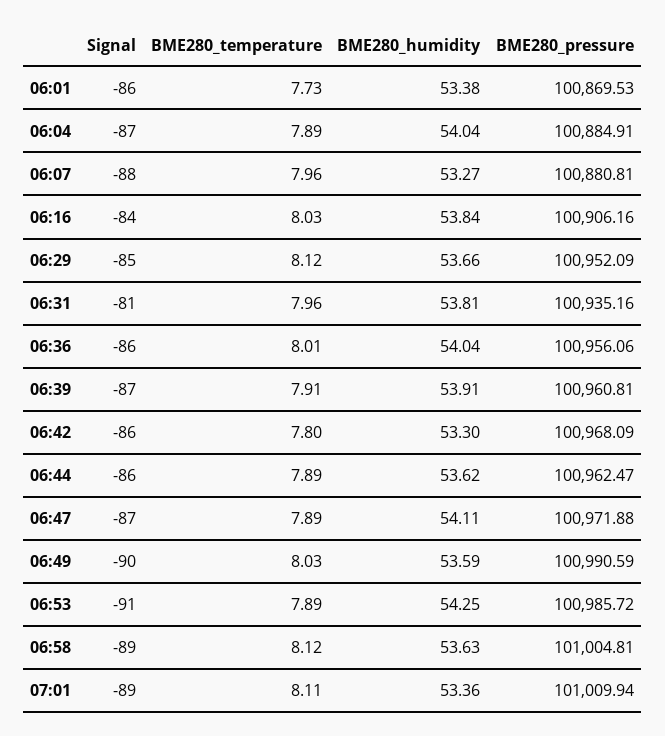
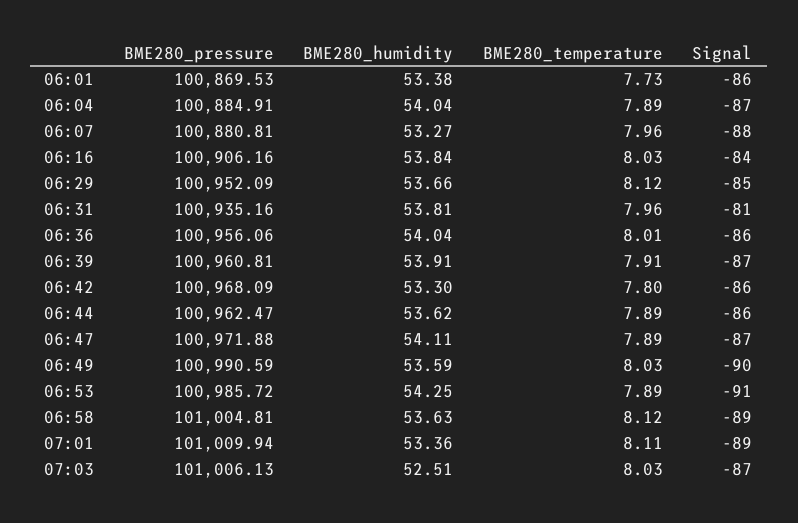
  {
    "Signal": {
      "06:01": -86,
      "06:04": -87,
      "06:07": -88,
      "06:16": -84,
      "06:29": -85,
      "06:31": -81,
      "06:36": -86,
      "06:39": -87,
      "06:42": -86,
      "06:44": -86,
      "06:47": -87,
      "06:49": -90,
      "06:53": -91,
      "06:58": -89,
-     "07:01": -89
+     "07:01": -89,
+     "07:03": -87
    },
    "BME280_temperature": {
      "06:01": 7.73,
      "06:04": 7.89,
      "06:07": 7.96,
      "06:16": 8.03,
      "06:29": 8.12,
      "06:31": 7.96,
      "06:36": 8.01,
      "06:39": 7.91,
      "06:42": 7.8,
      "06:44": 7.89,
      "06:47": 7.89,
      "06:49": 8.03,
      "06:53": 7.89,
      "06:58": 8.12,
-     "07:01": 8.11
+     "07:01": 8.11,
+     "07:03": 8.03
    },
    "BME280_humidity": {
      "06:01": 53.38,
      "06:04": 54.04,
      "06:07": 53.27,
      "06:16": 53.84,
      "06:29": 53.66,
      "06:31": 53.81,
      "06:36": 54.04,
      "06:39": 53.91,
      "06:42": 53.3,
      "06:44": 53.62,
      "06:47": 54.11,
      "06:49": 53.59,
      "06:53": 54.25,
      "06:58": 53.63,
-     "07:01": 53.36
+     "07:01": 53.36,
+     "07:03": 52.51
    },
    "BME280_pressure": {
      "06:01": 100869.53,
      "06:04": 100884.91,
      "06:07": 100880.81,
      "06:16": 100906.16,
      "06:29": 100952.09,
      "06:31": 100935.16,
      "06:36": 100956.06,
      "06:39": 100960.81,
      "06:42": 100968.09,
      "06:44": 100962.47,
      "06:47": 100971.88,
      "06:49": 100990.59,
      "06:53": 100985.72,
      "06:58": 101004.81,
-     "07:01": 101009.94
+     "07:01": 101009.94,
+     "07:03": 101006.13
    }
  }

